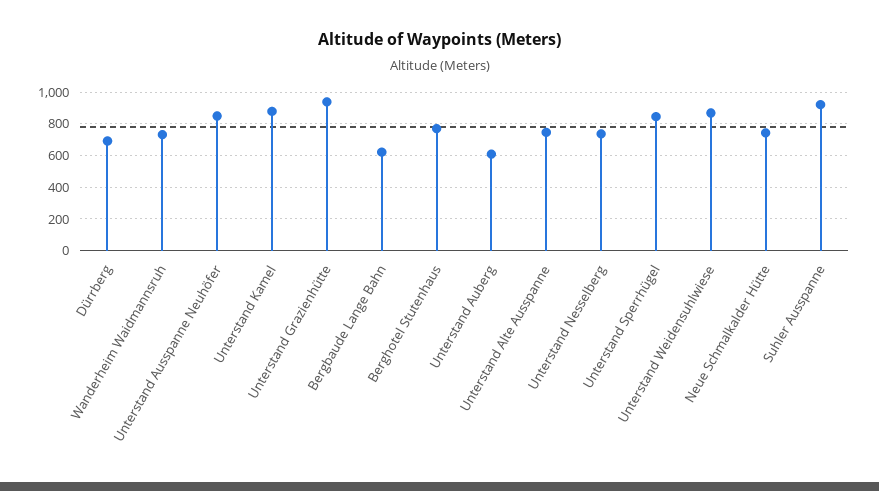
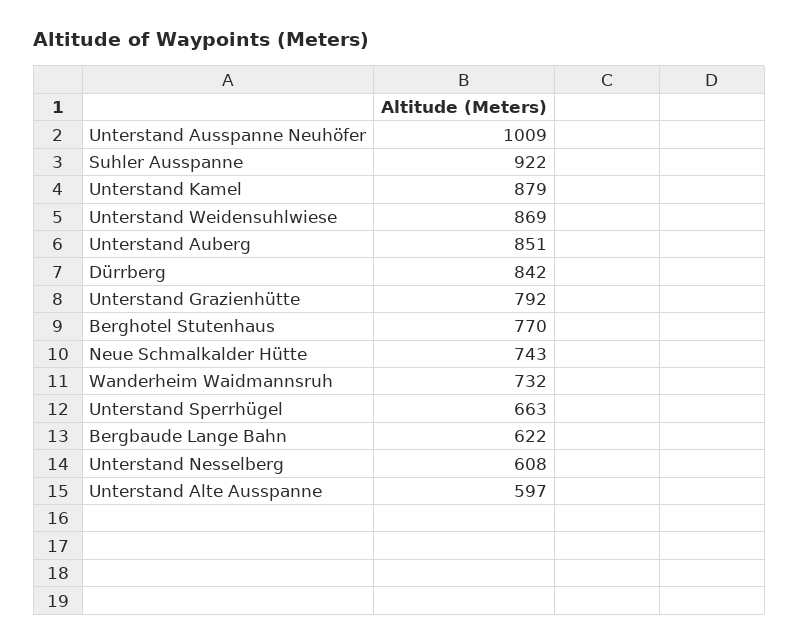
  {
-   "Dürrberg": 700,
+   "Dürrberg": 842,
    "Wanderheim Waidmannsruh": 732,
-   "Unterstand Ausspanne Neuhöfer": 850,
+   "Unterstand Ausspanne Neuhöfer": 1009,
    "Unterstand Kamel": 879,
-   "Unterstand Grazienhütte": 950,
+   "Unterstand Grazienhütte": 792,
    "Bergbaude Lange Bahn": 622,
    "Berghotel Stutenhaus": 770,
-   "Unterstand Auberg": 600,
+   "Unterstand Auberg": 851,
-   "Unterstand Alte Ausspanne": 750,
+   "Unterstand Alte Ausspanne": 597,
-   "Unterstand Nesselberg": 750,
+   "Unterstand Nesselberg": 608,
-   "Unterstand Sperrhügel": 850,
+   "Unterstand Sperrhügel": 663,
    "Unterstand Weidensuhlwiese": 869,
    "Neue Schmalkalder Hütte": 743,
    "Suhler Ausspanne": 922
  }

